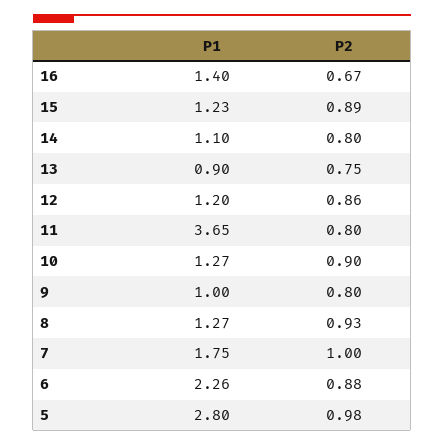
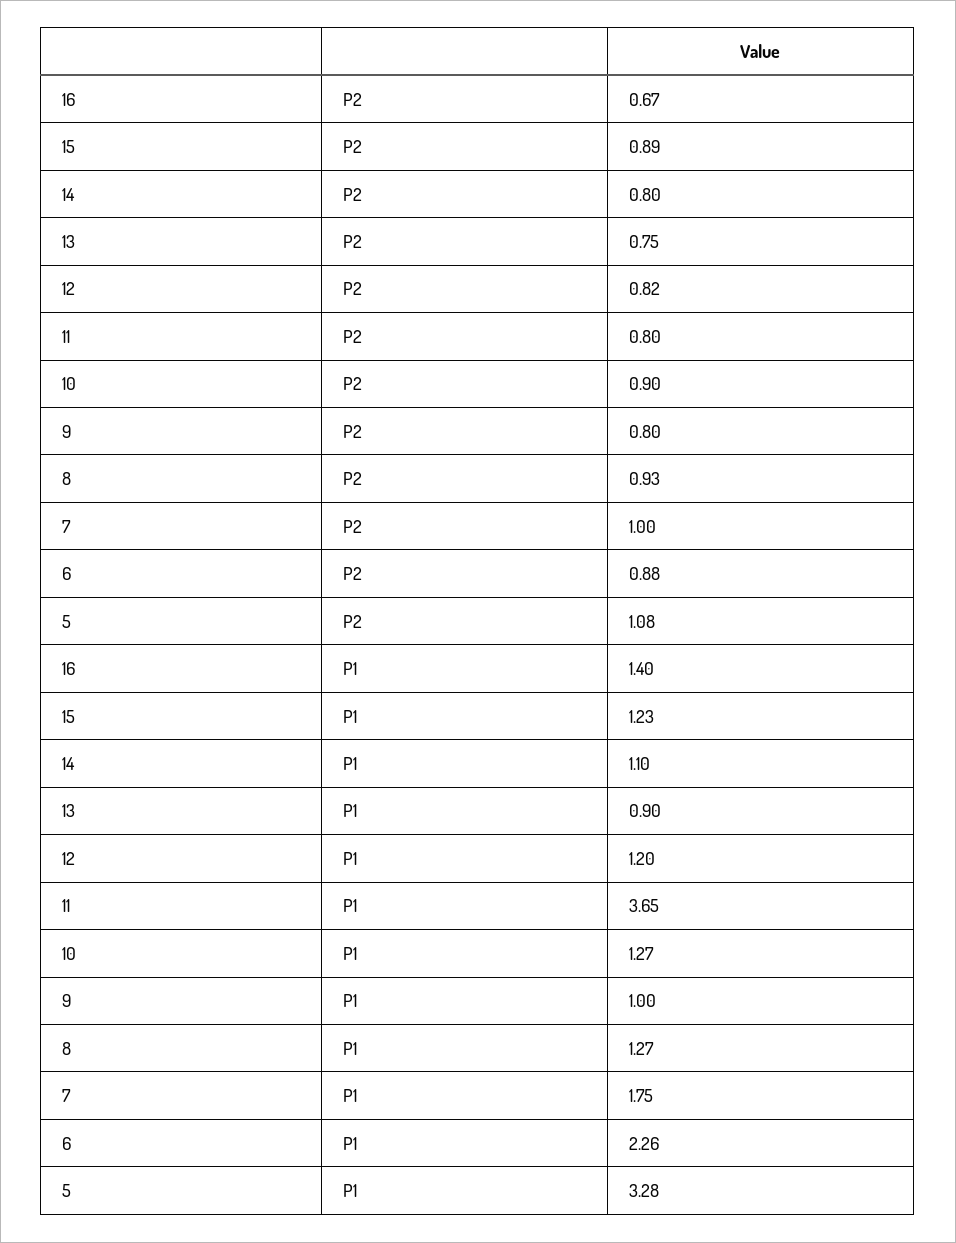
  {
    "P1": {
      "16": 1.4,
      "15": 1.23,
      "14": 1.1,
      "13": 0.9,
      "12": 1.2,
      "11": 3.65,
      "10": 1.27,
      "9": 1,
      "8": 1.27,
      "7": 1.75,
      "6": 2.26,
-     "5": 2.8
+     "5": 3.28
    },
    "P2": {
      "16": 0.67,
      "15": 0.89,
      "14": 0.8,
      "13": 0.75,
-     "12": 0.86,
+     "12": 0.82,
      "11": 0.8,
      "10": 0.9,
      "9": 0.8,
      "8": 0.93,
      "7": 1,
      "6": 0.88,
-     "5": 0.98
+     "5": 1.08
    }
  }

